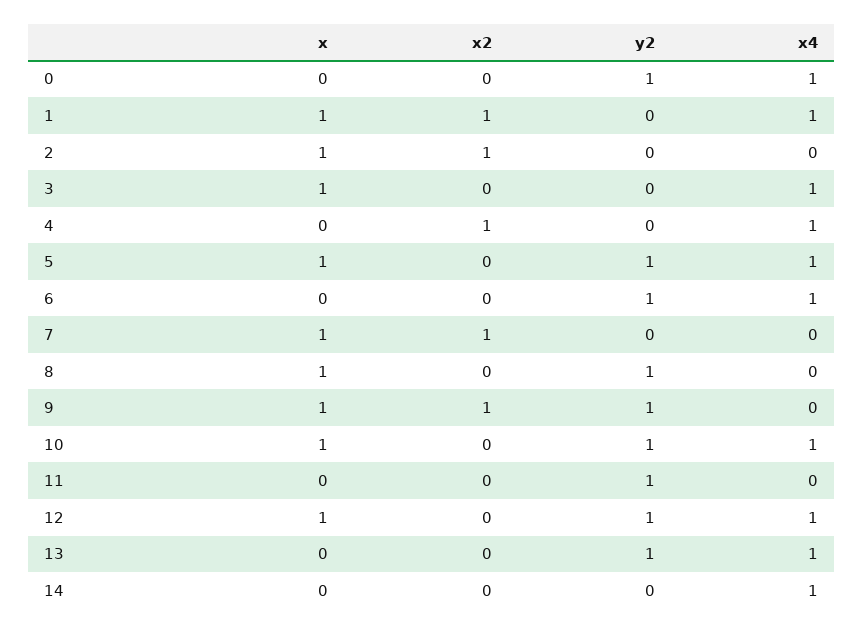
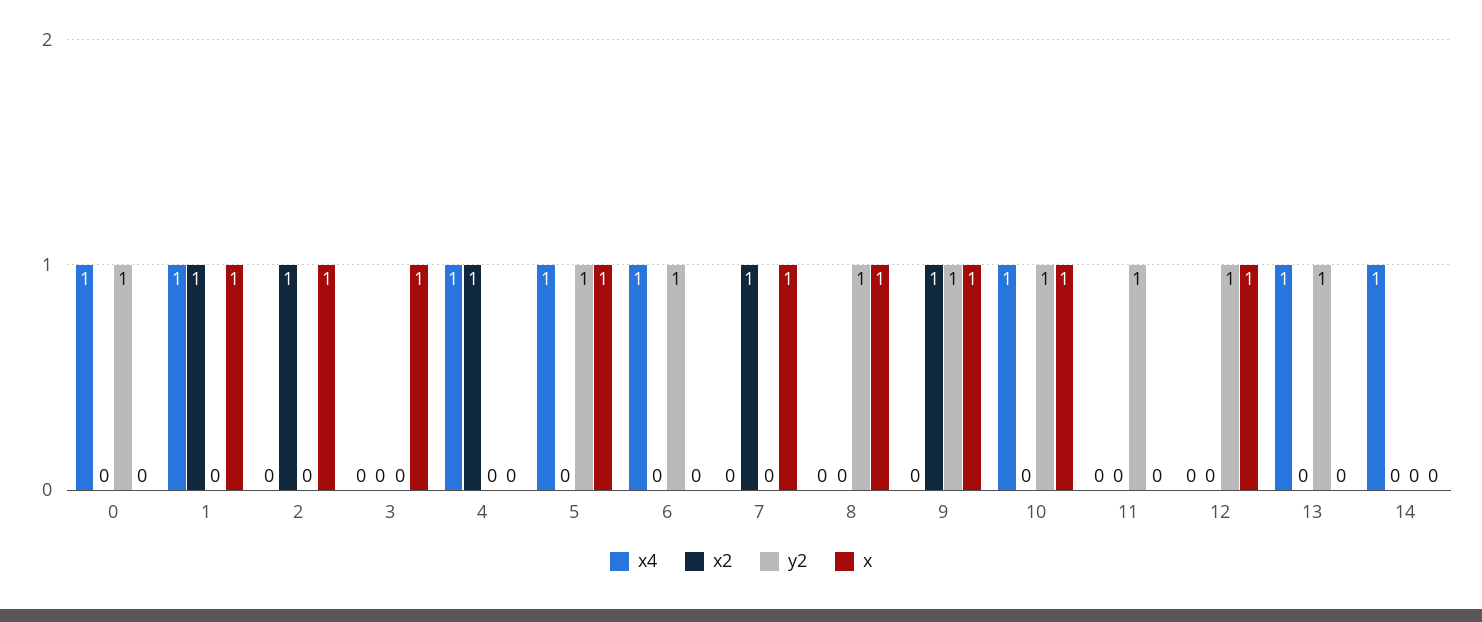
  {
    "x": {
      "0": 0,
      "1": 1,
      "2": 1,
      "3": 1,
      "4": 0,
      "5": 1,
      "6": 0,
      "7": 1,
      "8": 1,
      "9": 1,
      "10": 1,
      "11": 0,
      "12": 1,
      "13": 0,
      "14": 0
    },
    "x2": {
      "0": 0,
      "1": 1,
      "2": 1,
      "3": 0,
      "4": 1,
      "5": 0,
      "6": 0,
      "7": 1,
      "8": 0,
      "9": 1,
      "10": 0,
      "11": 0,
      "12": 0,
      "13": 0,
      "14": 0
    },
    "y2": {
      "0": 1,
      "1": 0,
      "2": 0,
      "3": 0,
      "4": 0,
      "5": 1,
      "6": 1,
      "7": 0,
      "8": 1,
      "9": 1,
      "10": 1,
      "11": 1,
      "12": 1,
      "13": 1,
      "14": 0
    },
    "x4": {
      "0": 1,
      "1": 1,
      "2": 0,
-     "3": 1,
+     "3": 0,
      "4": 1,
      "5": 1,
      "6": 1,
      "7": 0,
      "8": 0,
      "9": 0,
      "10": 1,
      "11": 0,
-     "12": 1,
+     "12": 0,
      "13": 1,
      "14": 1
    }
  }

